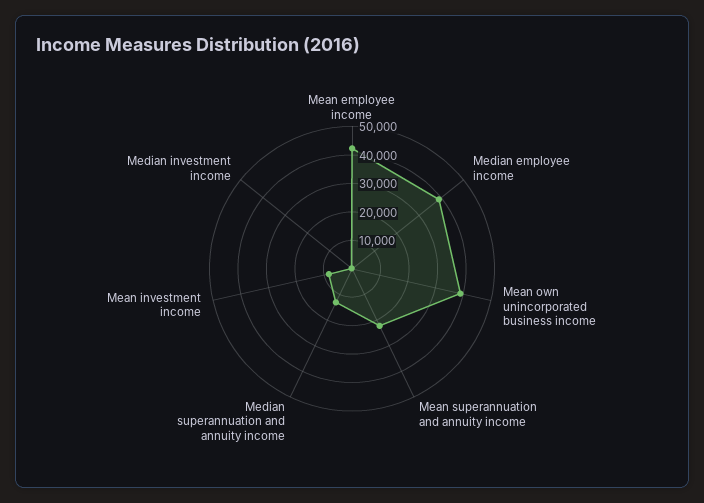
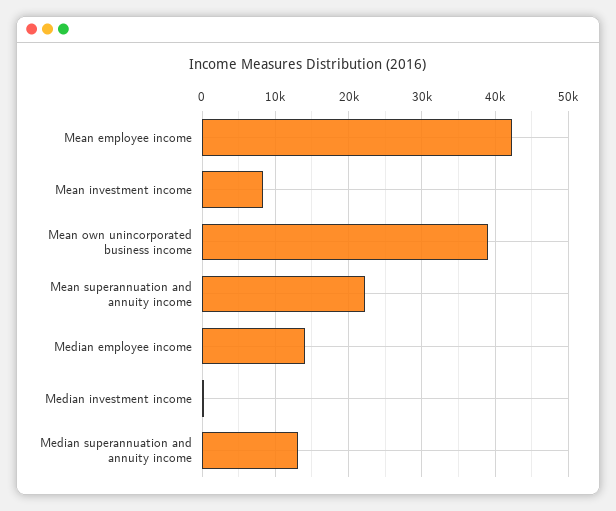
  {
    "Mean employee income": 42000,
-   "Median employee income": 40000,
+   "Median employee income": 14000,
    "Mean own unincorporated business income": 39000,
    "Mean superannuation and annuity income": 22000,
    "Median superannuation and annuity income": 13000,
    "Mean investment income": 8000,
    "Median investment income": 0
  }

